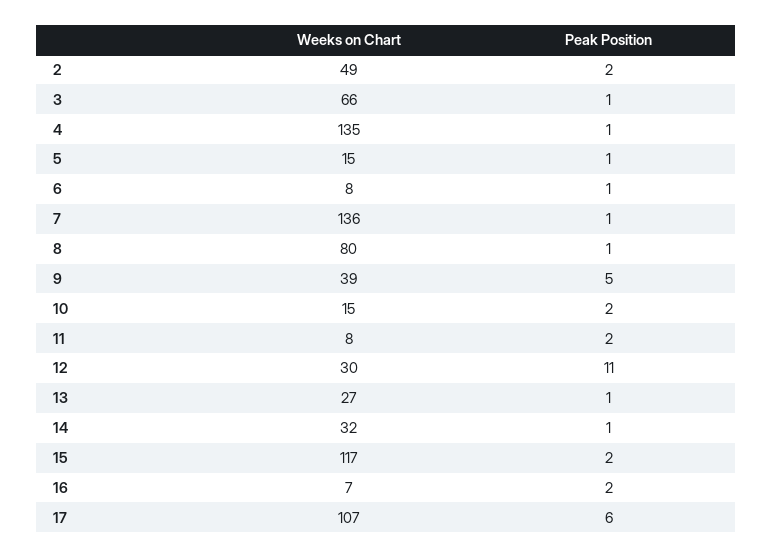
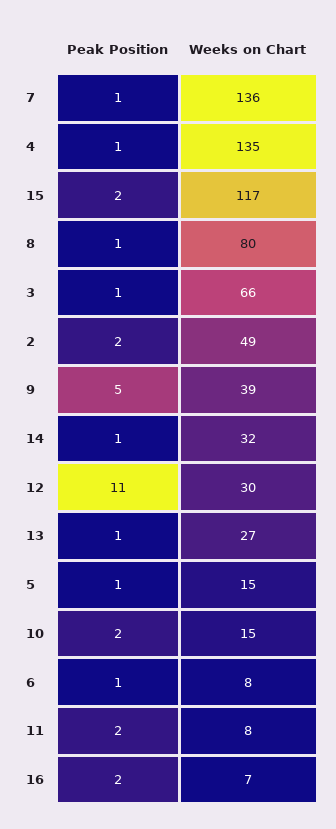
  {
    "Weeks on Chart": {
      "2": 49,
      "3": 66,
      "4": 135,
      "5": 15,
      "6": 8,
      "7": 136,
      "8": 80,
      "9": 39,
      "10": 15,
      "11": 8,
      "12": 30,
      "13": 27,
      "14": 32,
      "15": 117,
-     "16": 7,
+     "16": 7
-     "17": 107
    },
    "Peak Position": {
      "2": 2,
      "3": 1,
      "4": 1,
      "5": 1,
      "6": 1,
      "7": 1,
      "8": 1,
      "9": 5,
      "10": 2,
      "11": 2,
      "12": 11,
      "13": 1,
      "14": 1,
      "15": 2,
-     "16": 2,
+     "16": 2
-     "17": 6
    }
  }

